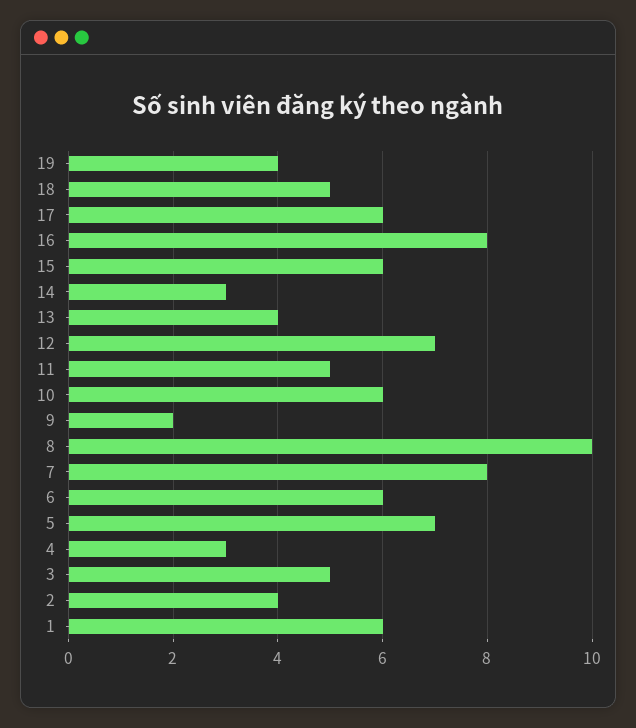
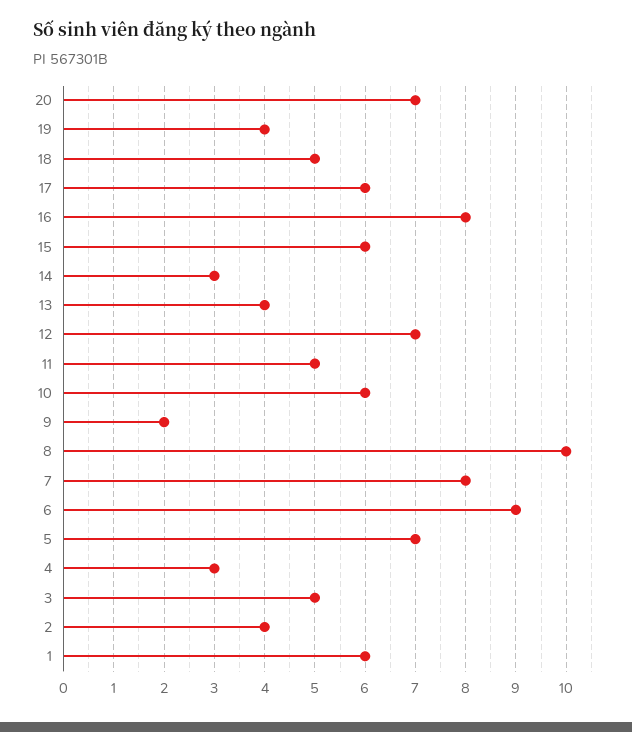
  {
    "19": 4,
    "18": 5,
    "17": 6,
    "16": 8,
    "15": 6,
    "14": 3,
    "13": 4,
    "12": 7,
    "11": 5,
    "10": 6,
    "9": 2,
    "8": 10,
    "7": 8,
-   "6": 6,
+   "6": 9,
    "5": 7,
    "4": 3,
    "3": 5,
    "2": 4,
-   "1": 6
+   "1": 6,
+   "20": 7
  }

